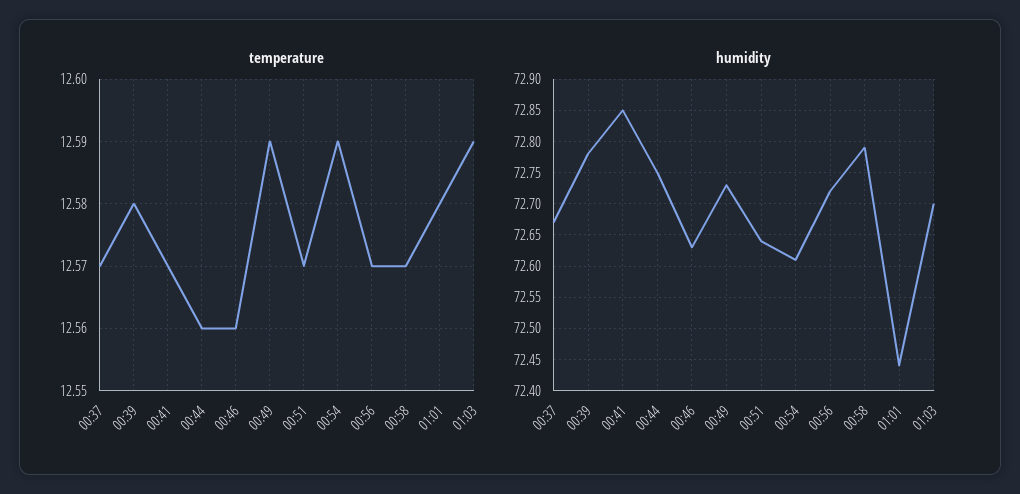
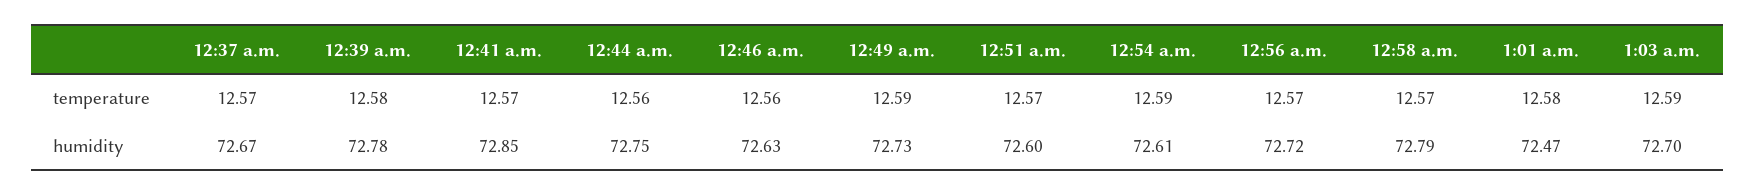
  {
    "temperature": {
      "00:37": 12.57,
      "00:39": 12.58,
      "00:41": 12.57,
      "00:44": 12.56,
      "00:46": 12.56,
      "00:49": 12.59,
      "00:51": 12.57,
      "00:54": 12.59,
      "00:56": 12.57,
      "00:58": 12.57,
      "01:01": 12.58,
      "01:03": 12.59
    },
    "humidity": {
      "00:37": 72.67,
      "00:39": 72.78,
      "00:41": 72.85,
      "00:44": 72.75,
      "00:46": 72.63,
      "00:49": 72.73,
-     "00:51": 72.64,
+     "00:51": 72.6,
      "00:54": 72.61,
      "00:56": 72.72,
      "00:58": 72.79,
-     "01:01": 72.44,
+     "01:01": 72.47,
      "01:03": 72.7
    }
  }

